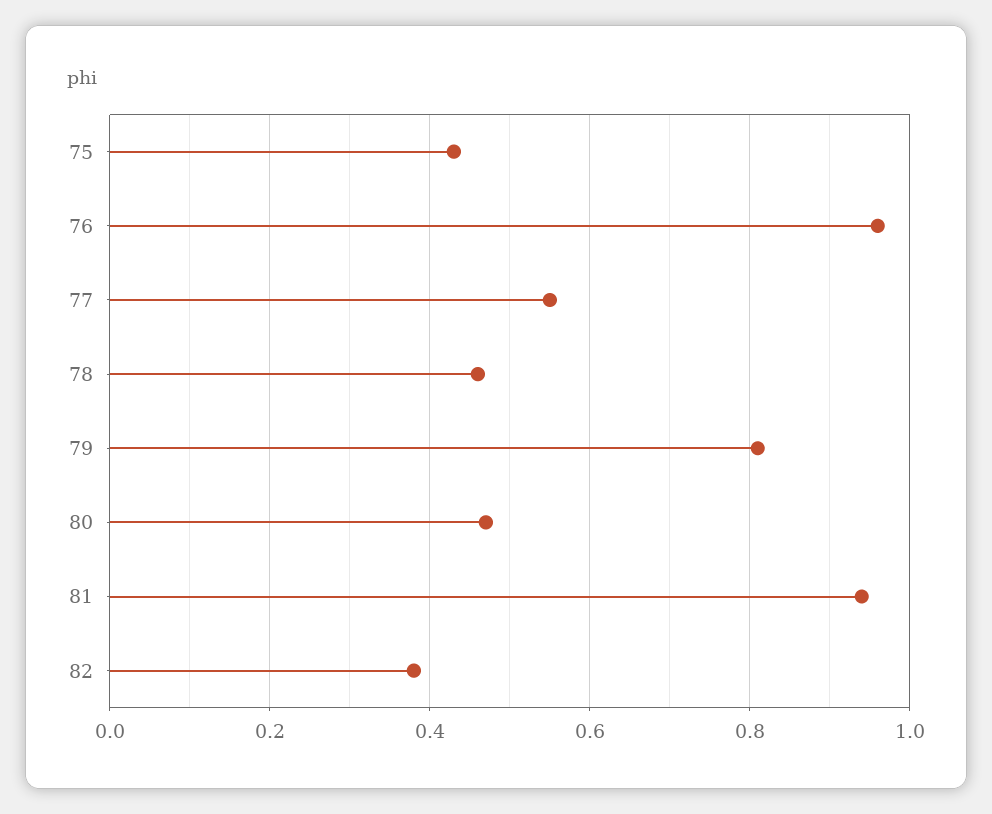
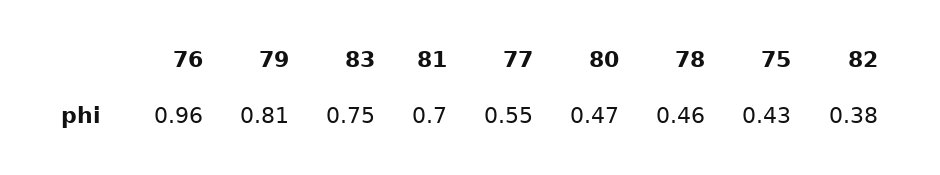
  {
    "75": 0.43,
    "76": 0.96,
    "77": 0.55,
    "78": 0.46,
    "79": 0.81,
    "80": 0.47,
-   "81": 0.95,
+   "81": 0.7,
-   "82": 0.38
+   "82": 0.38,
+   "83": 0.75
  }

